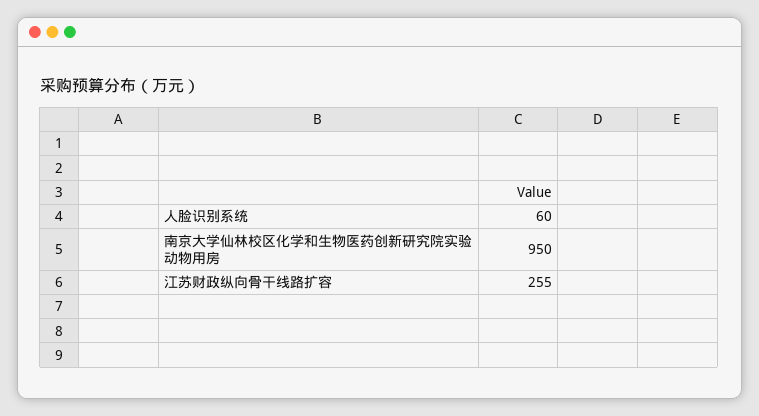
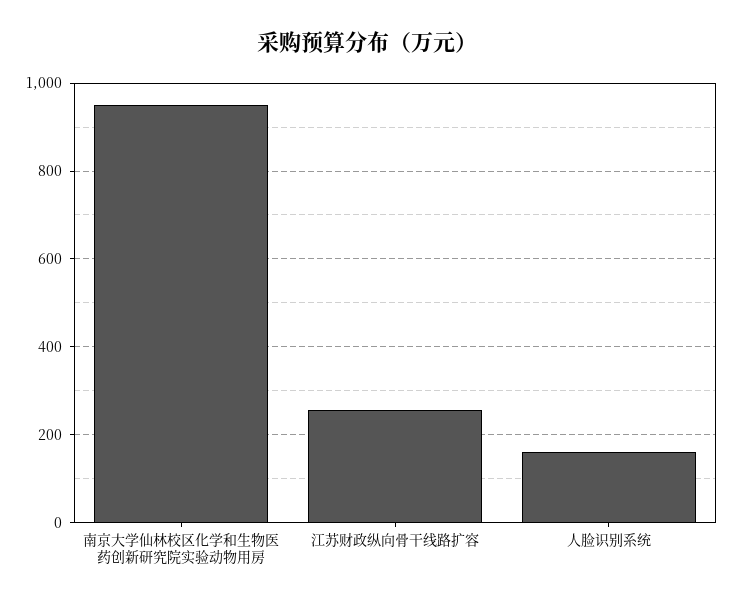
  {
-   "人脸识别系统": 60,
+   "人脸识别系统": 160,
    "南京大学仙林校区化学和生物医药创新研究院实验动物用房": 950,
    "江苏财政纵向骨干线路扩容": 255
  }

